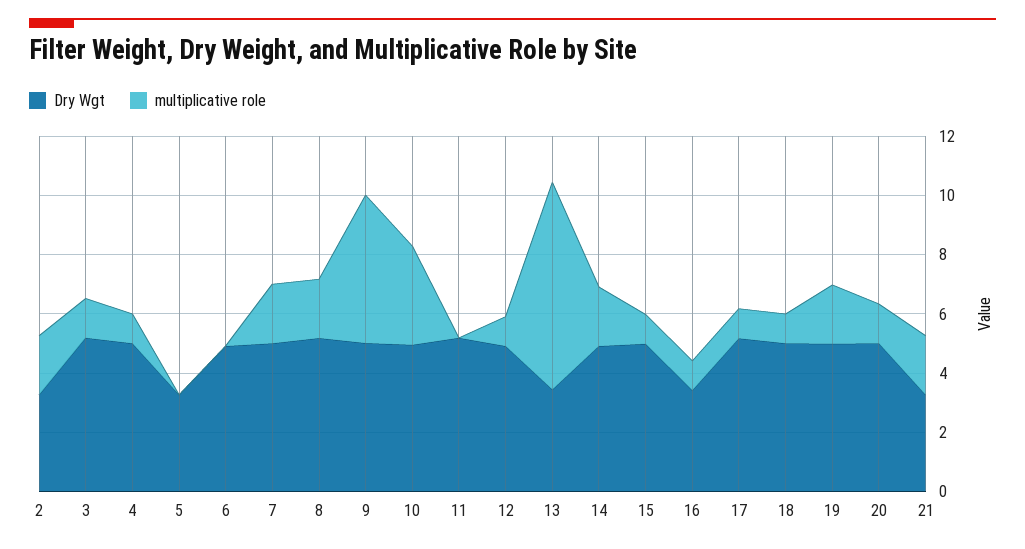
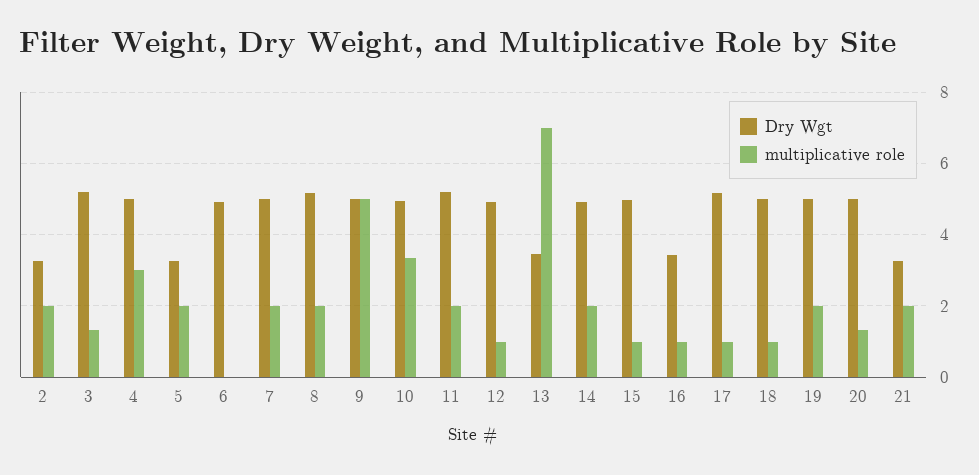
  {
    "Dry Wgt": {
      "2": 3.2,
      "3": 5.2,
      "4": 5,
      "5": 3.2,
      "6": 5,
      "7": 5,
      "8": 5.2,
      "9": 5,
      "10": 5,
      "11": 5.2,
      "12": 5,
      "13": 3.4,
      "14": 5,
      "15": 5,
      "16": 3.4,
      "17": 5.2,
      "18": 5,
      "19": 5,
      "20": 5,
      "21": 3.2
    },
    "multiplicative role": {
      "2": 2,
      "3": 1.4,
-     "4": 1,
+     "4": 3,
-     "5": 0,
+     "5": 2,
      "6": 0,
      "7": 2,
      "8": 2,
      "9": 5,
      "10": 3.4,
-     "11": 0,
+     "11": 2,
      "12": 1,
      "13": 7,
      "14": 2,
      "15": 1,
      "16": 1,
      "17": 1,
      "18": 1,
      "19": 2,
      "20": 1.4,
      "21": 2
    }
  }

